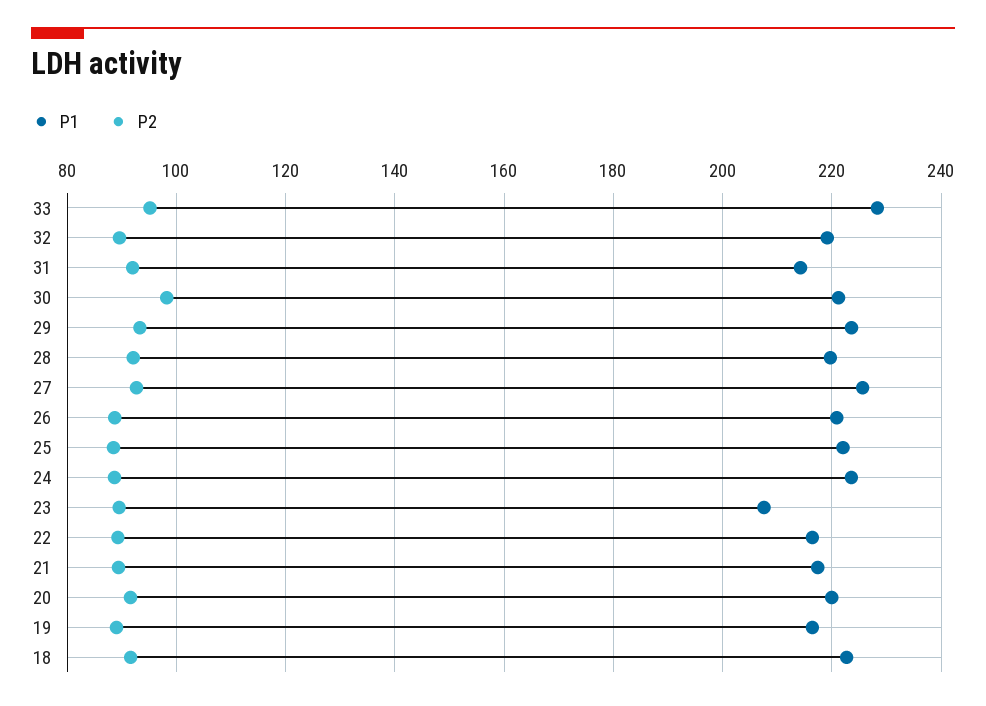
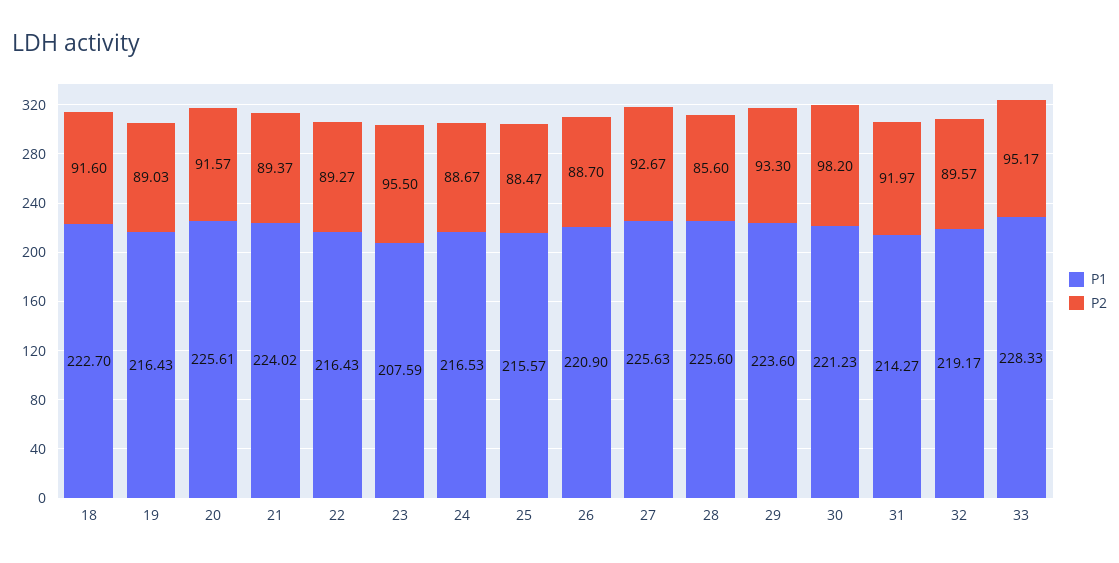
  {
    "P1": {
      "33": 228.33,
      "32": 219.17,
      "31": 214.27,
      "30": 221.23,
      "29": 223.6,
-     "28": 220,
+     "28": 225.6,
      "27": 225.63,
      "26": 220.9,
-     "25": 222,
+     "25": 215.57,
-     "24": 224,
+     "24": 216.53,
      "23": 207.59,
      "22": 216.43,
-     "21": 218,
+     "21": 224.02,
-     "20": 220,
+     "20": 225.61,
      "19": 216.43,
      "18": 222.7
    },
    "P2": {
      "33": 95.17,
      "32": 89.57,
      "31": 91.97,
      "30": 98.2,
      "29": 93.3,
-     "28": 92,
+     "28": 85.6,
      "27": 92.67,
      "26": 88.7,
      "25": 88.47,
      "24": 88.67,
-     "23": 90,
+     "23": 95.5,
      "22": 89.27,
      "21": 89.37,
      "20": 91.57,
      "19": 89.03,
      "18": 91.6
    }
  }

